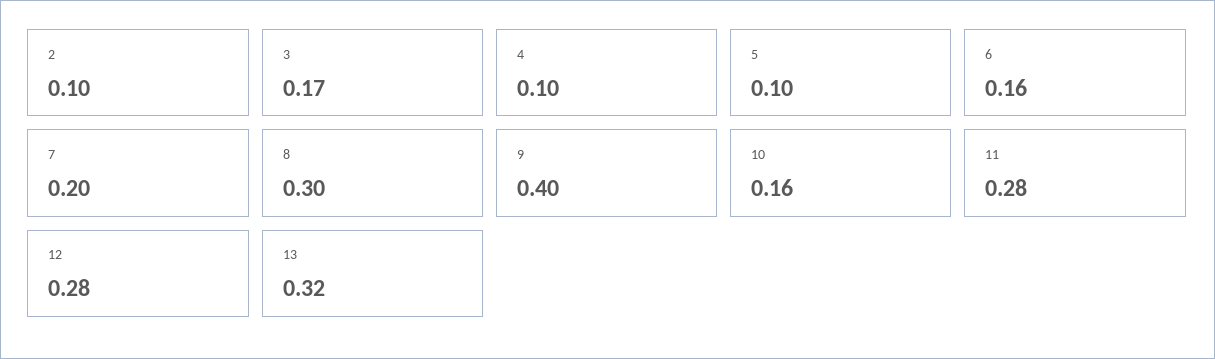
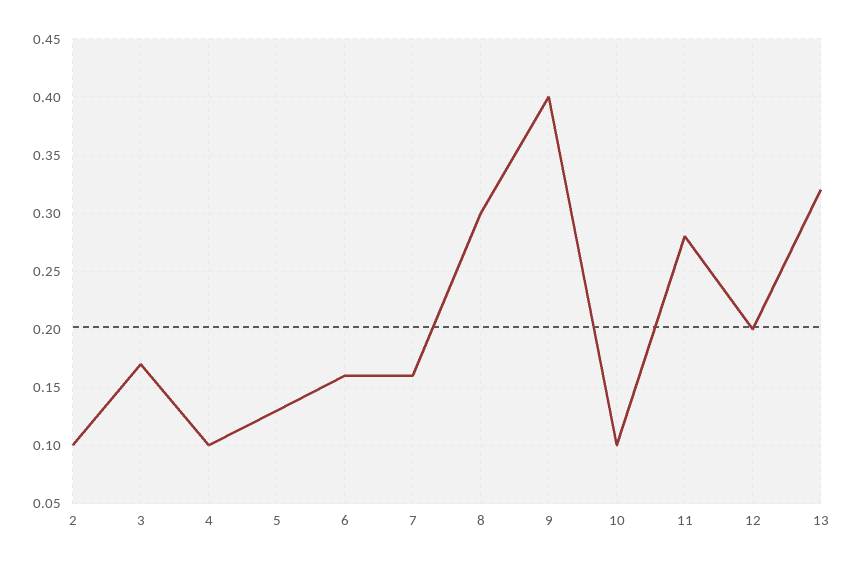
  {
    "2": 0.1,
    "3": 0.17,
    "4": 0.1,
-   "5": 0.1,
+   "5": 0.13,
    "6": 0.16,
-   "7": 0.2,
+   "7": 0.16,
    "8": 0.3,
    "9": 0.4,
-   "10": 0.16,
+   "10": 0.1,
    "11": 0.28,
-   "12": 0.28,
+   "12": 0.2,
    "13": 0.32
  }

